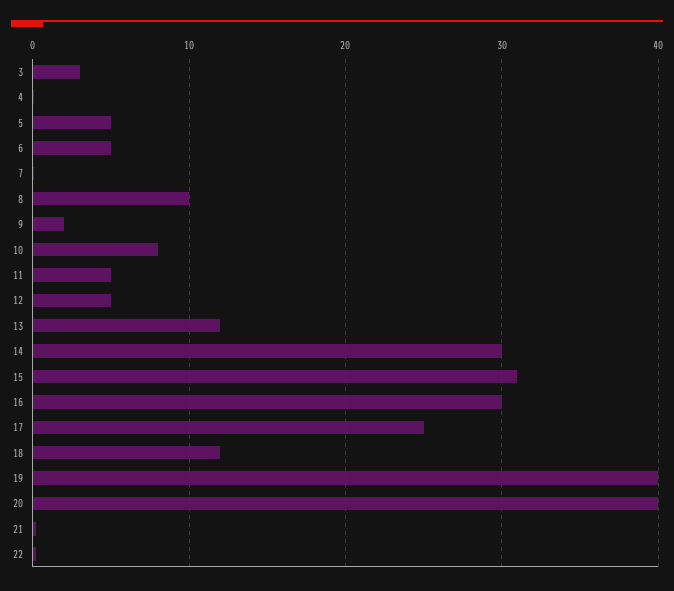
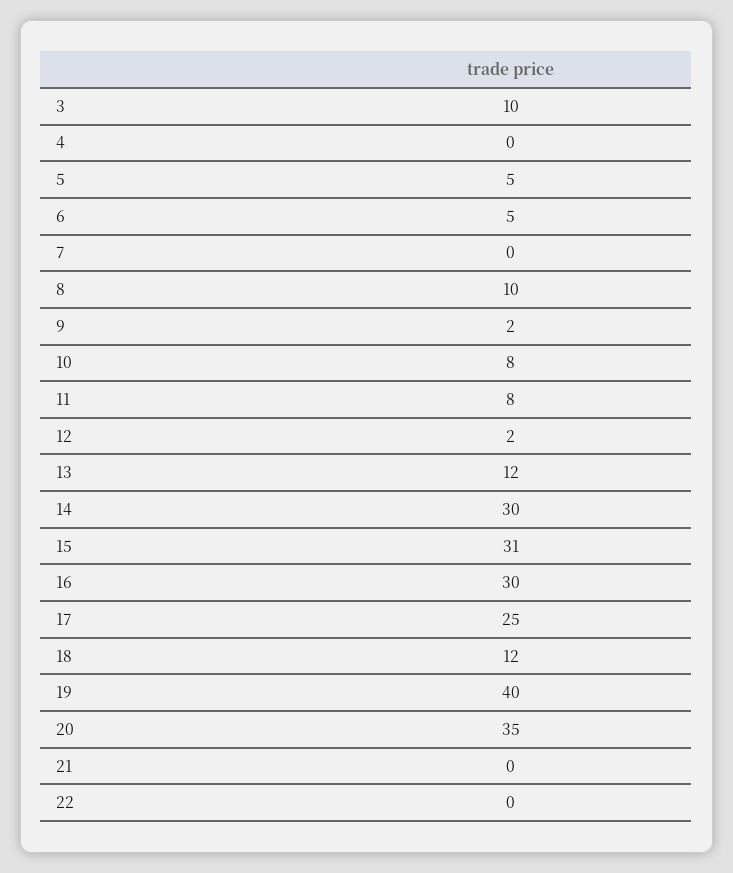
  {
-   "3": 3,
+   "3": 10,
    "4": 0,
    "5": 5,
    "6": 5,
    "7": 0,
    "8": 10,
    "9": 2,
    "10": 8,
-   "11": 5,
+   "11": 8,
-   "12": 5,
+   "12": 2,
    "13": 12,
    "14": 30,
    "15": 31,
    "16": 30,
    "17": 25,
    "18": 12,
    "19": 40,
-   "20": 40,
+   "20": 35,
    "21": 0,
    "22": 0
  }

